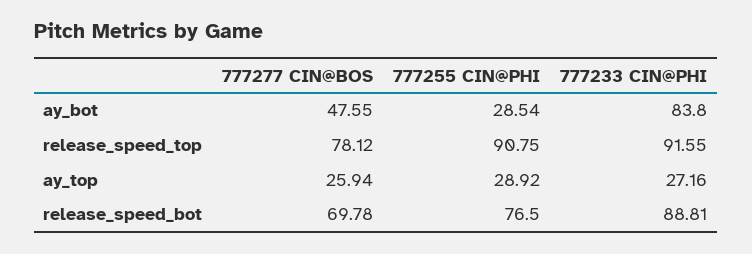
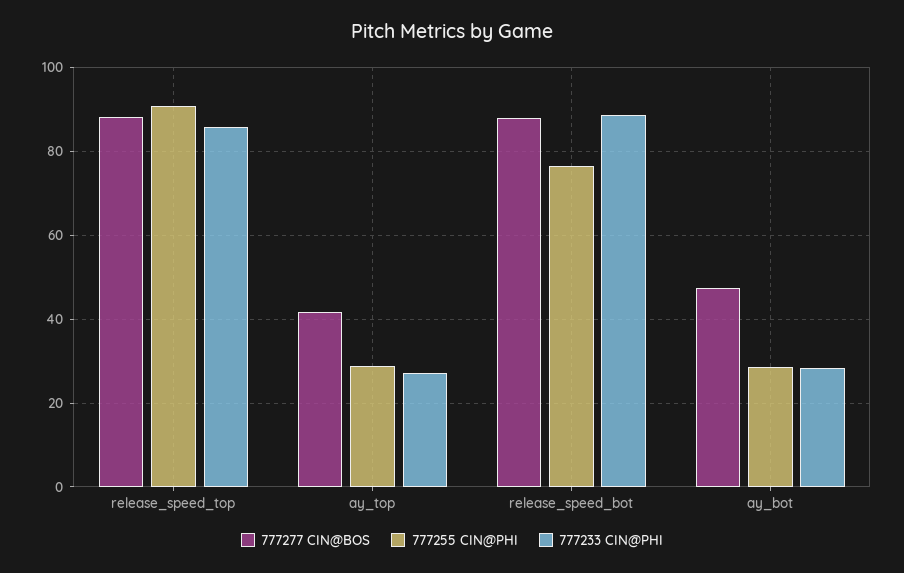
  {
    "777277 CIN@BOS": {
      "ay_bot": 47.55,
-     "release_speed_top": 78.12,
+     "release_speed_top": 88,
-     "ay_top": 25.94,
+     "ay_top": 42,
-     "release_speed_bot": 69.78
+     "release_speed_bot": 88
    },
    "777255 CIN@PHI": {
      "ay_bot": 28.54,
      "release_speed_top": 90.75,
      "ay_top": 28.92,
      "release_speed_bot": 76.5
    },
    "777233 CIN@PHI": {
-     "ay_bot": 83.8,
+     "ay_bot": 28,
-     "release_speed_top": 91.55,
+     "release_speed_top": 86,
      "ay_top": 27.16,
      "release_speed_bot": 88.81
    }
  }

